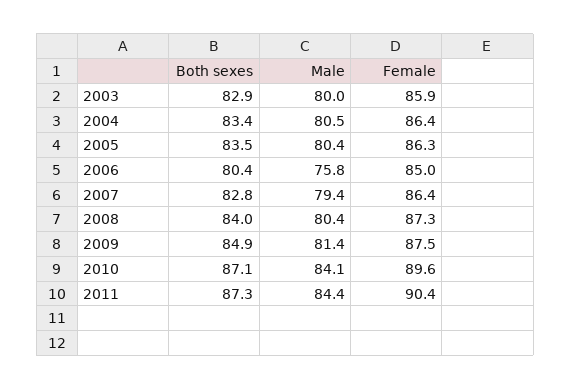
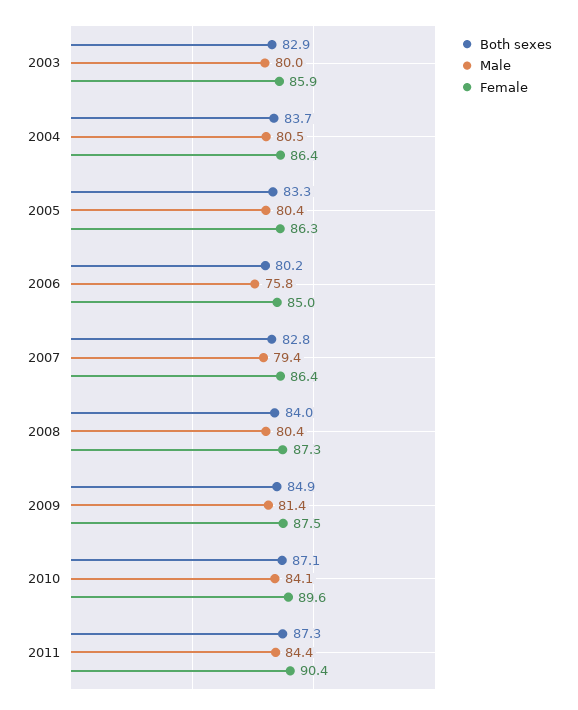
  {
    "Both sexes": {
      "2003": 82.9,
-     "2004": 83.4,
+     "2004": 83.7,
-     "2005": 83.5,
+     "2005": 83.3,
-     "2006": 80.4,
+     "2006": 80.2,
      "2007": 82.8,
      "2008": 84,
      "2009": 84.9,
      "2010": 87.1,
      "2011": 87.3
    },
    "Male": {
      "2003": 80,
      "2004": 80.5,
      "2005": 80.4,
      "2006": 75.8,
      "2007": 79.4,
      "2008": 80.4,
      "2009": 81.4,
      "2010": 84.1,
      "2011": 84.4
    },
    "Female": {
      "2003": 85.9,
      "2004": 86.4,
      "2005": 86.3,
      "2006": 85,
      "2007": 86.4,
      "2008": 87.3,
      "2009": 87.5,
      "2010": 89.6,
      "2011": 90.4
    }
  }

